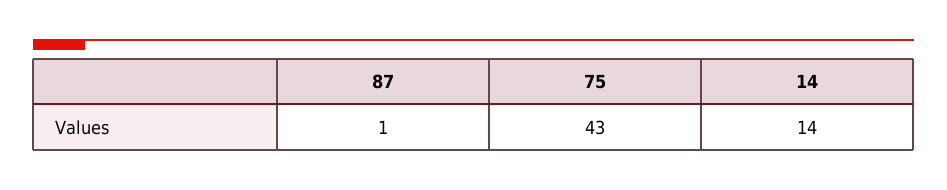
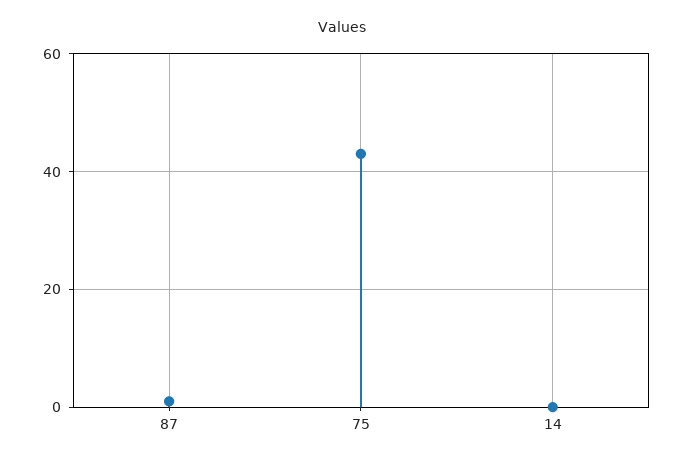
  {
    "87": 1,
    "75": 43,
-   "14": 14
+   "14": 0
  }

